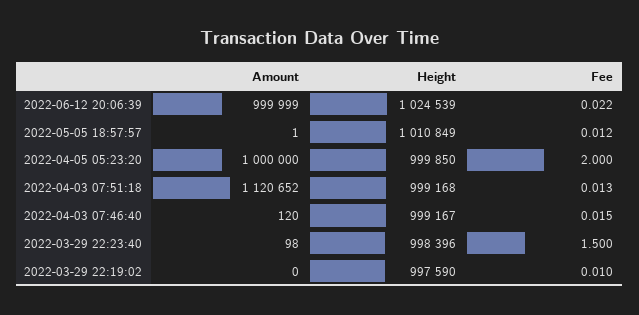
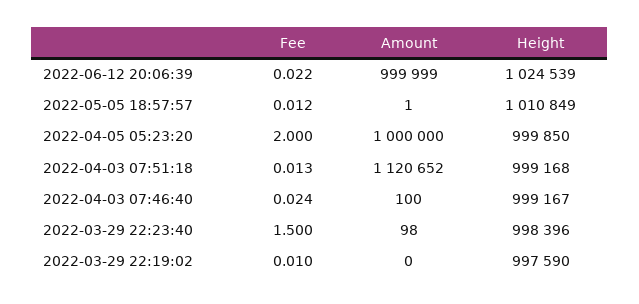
  {
    "Amount": {
      "2022-06-12 20:06:39": 999999,
      "2022-05-05 18:57:57": 1,
      "2022-04-05 05:23:20": 1000000,
      "2022-04-03 07:51:18": 1120652,
-     "2022-04-03 07:46:40": 120,
+     "2022-04-03 07:46:40": 100,
      "2022-03-29 22:23:40": 98,
      "2022-03-29 22:19:02": 0
    },
    "Height": {
      "2022-06-12 20:06:39": 1024539,
      "2022-05-05 18:57:57": 1010849,
      "2022-04-05 05:23:20": 999850,
      "2022-04-03 07:51:18": 999168,
      "2022-04-03 07:46:40": 999167,
      "2022-03-29 22:23:40": 998396,
      "2022-03-29 22:19:02": 997590
    },
    "Fee": {
      "2022-06-12 20:06:39": 0.022,
      "2022-05-05 18:57:57": 0.012,
      "2022-04-05 05:23:20": 2,
      "2022-04-03 07:51:18": 0.013,
-     "2022-04-03 07:46:40": 0.015,
+     "2022-04-03 07:46:40": 0.024,
      "2022-03-29 22:23:40": 1.5,
      "2022-03-29 22:19:02": 0.01
    }
  }

